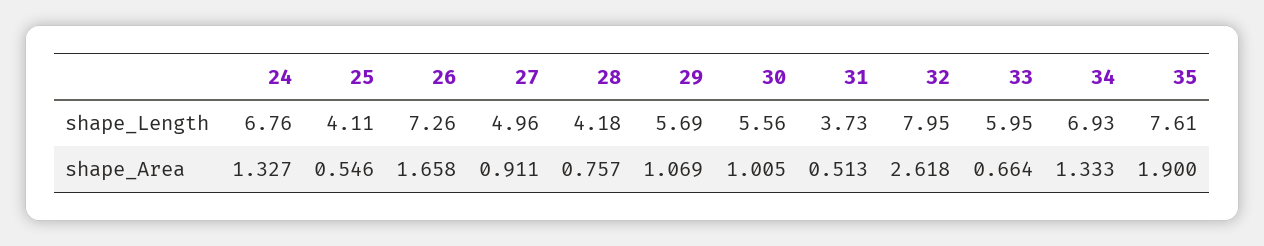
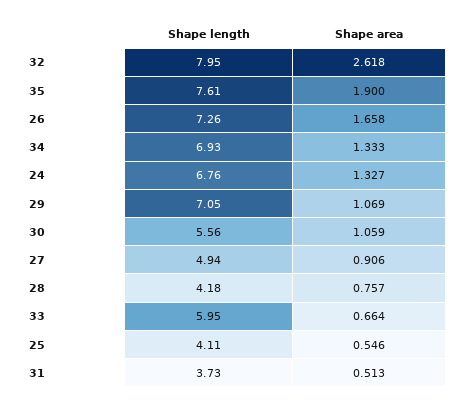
  {
    "24": {
      "shape_Length": 6.76,
      "shape_Area": 1.327
    },
    "25": {
      "shape_Length": 4.11,
      "shape_Area": 0.546
    },
    "26": {
      "shape_Length": 7.26,
      "shape_Area": 1.658
    },
    "27": {
-     "shape_Length": 4.96,
+     "shape_Length": 4.94,
-     "shape_Area": 0.911
+     "shape_Area": 0.906
    },
    "28": {
      "shape_Length": 4.18,
      "shape_Area": 0.757
    },
    "29": {
-     "shape_Length": 5.69,
+     "shape_Length": 7.05,
      "shape_Area": 1.069
    },
    "30": {
      "shape_Length": 5.56,
-     "shape_Area": 1.005
+     "shape_Area": 1.059
    },
    "31": {
      "shape_Length": 3.73,
      "shape_Area": 0.513
    },
    "32": {
      "shape_Length": 7.95,
      "shape_Area": 2.618
    },
    "33": {
      "shape_Length": 5.95,
      "shape_Area": 0.664
    },
    "34": {
      "shape_Length": 6.93,
      "shape_Area": 1.333
    },
    "35": {
      "shape_Length": 7.61,
      "shape_Area": 1.9
    }
  }

